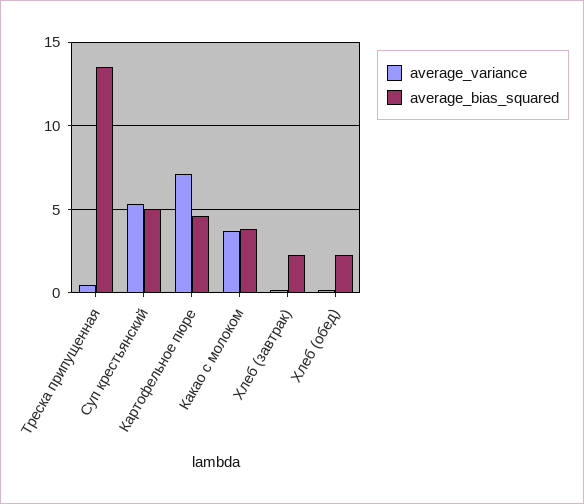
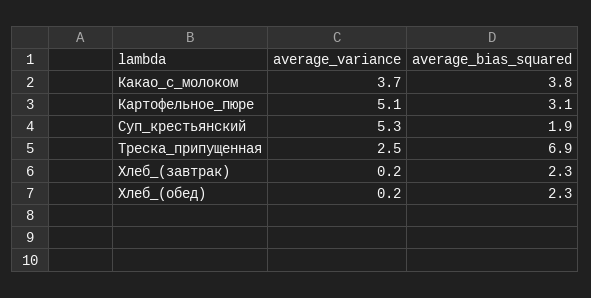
  {
    "average_variance": {
-     "Треска припущенная": 0.5,
+     "Треска припущенная": 2.5,
      "Суп крестьянский": 5.3,
-     "Картофельное пюре": 7,
+     "Картофельное пюре": 5.1,
      "Какао с молоком": 3.7,
      "Хлеб (завтрак)": 0.2,
      "Хлеб (обед)": 0.2
    },
    "average_bias_squared": {
-     "Треска припущенная": 13.5,
+     "Треска припущенная": 6.9,
-     "Суп крестьянский": 5,
+     "Суп крестьянский": 1.9,
-     "Картофельное пюре": 4.5,
+     "Картофельное пюре": 3.1,
      "Какао с молоком": 3.8,
      "Хлеб (завтрак)": 2.3,
      "Хлеб (обед)": 2.3
    }
  }

